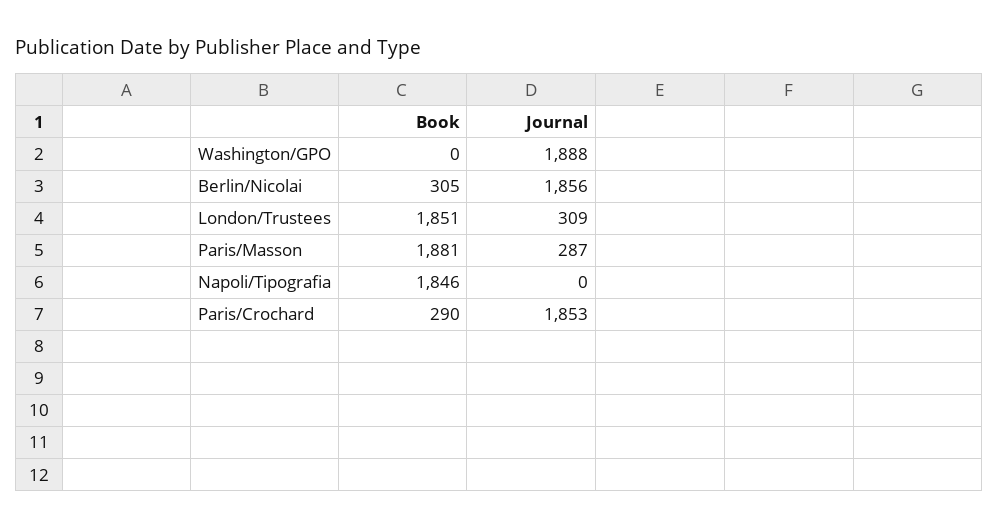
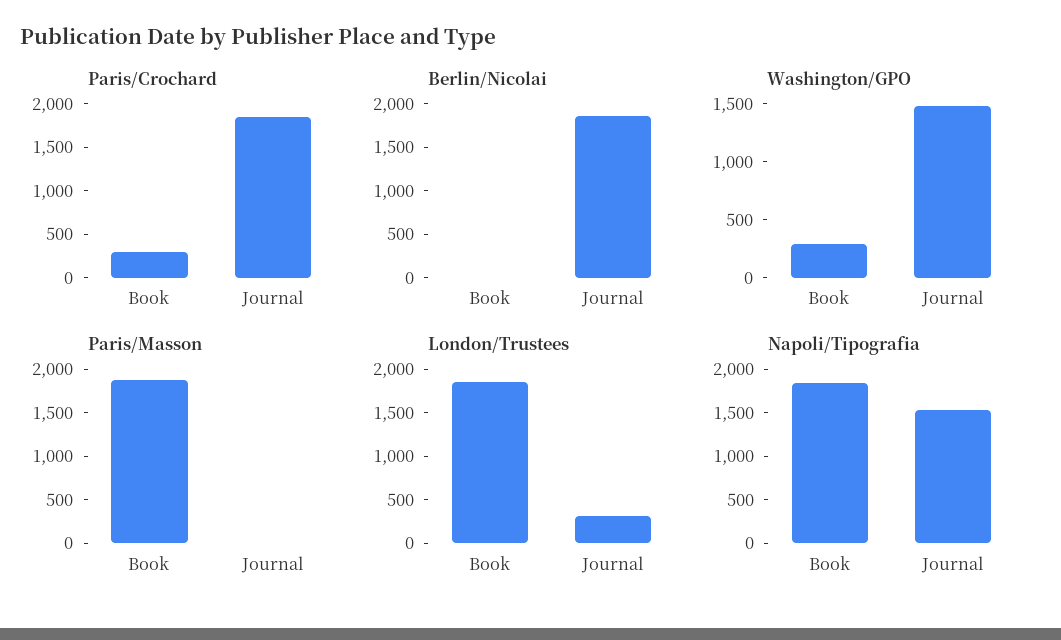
  {
    "Washington/GPO": {
-     "Book": 0,
+     "Book": 300,
-     "Journal": 1888
+     "Journal": 1500
    },
    "Berlin/Nicolai": {
-     "Book": 305,
+     "Book": 0,
      "Journal": 1856
    },
    "London/Trustees": {
      "Book": 1851,
      "Journal": 309
    },
    "Paris/Masson": {
      "Book": 1881,
-     "Journal": 287
+     "Journal": 0
    },
    "Napoli/Tipografia": {
      "Book": 1846,
-     "Journal": 0
+     "Journal": 1500
    },
    "Paris/Crochard": {
      "Book": 290,
      "Journal": 1853
    }
  }

